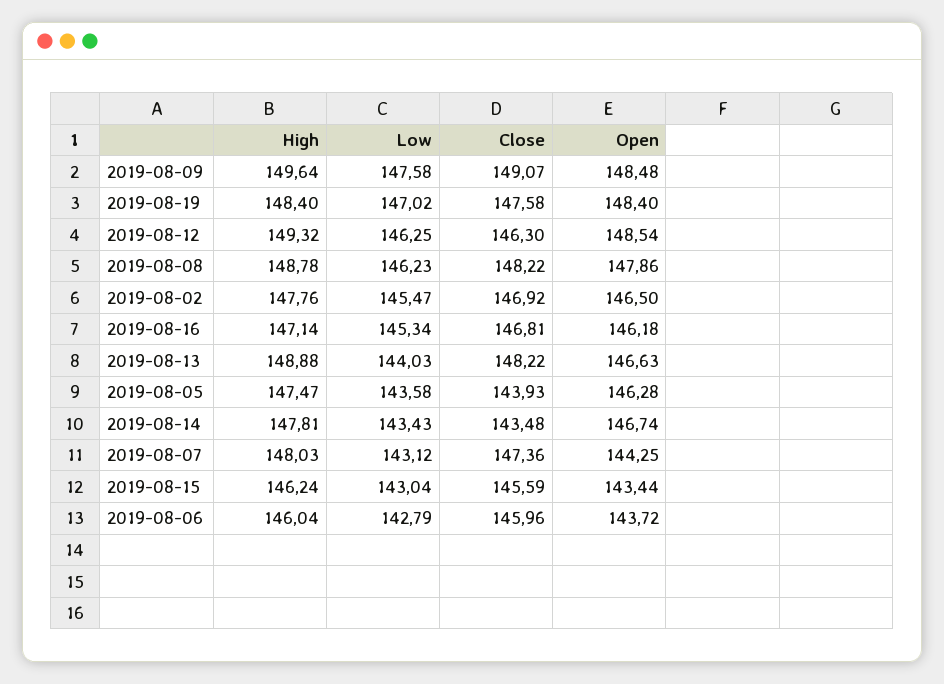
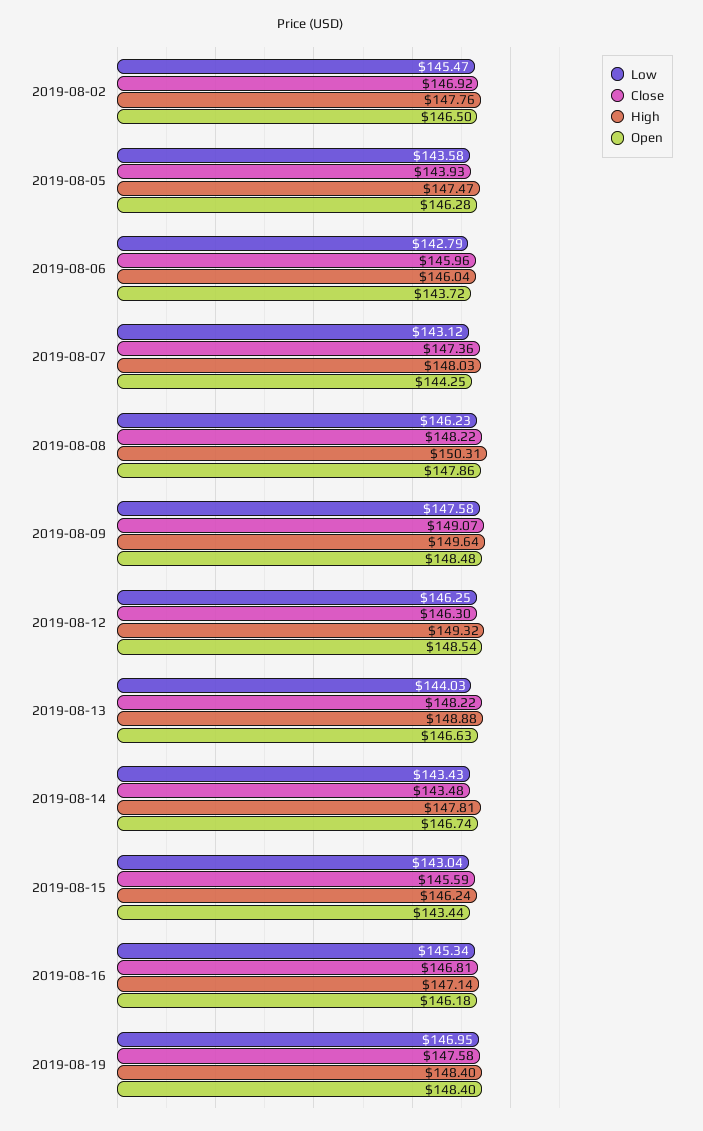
  {
    "High": {
      "2019-08-09": 149.64,
      "2019-08-19": 148.4,
      "2019-08-12": 149.32,
-     "2019-08-08": 148.78,
+     "2019-08-08": 150.31,
      "2019-08-02": 147.76,
      "2019-08-16": 147.14,
      "2019-08-13": 148.88,
      "2019-08-05": 147.47,
      "2019-08-14": 147.81,
      "2019-08-07": 148.03,
      "2019-08-15": 146.24,
      "2019-08-06": 146.04
    },
    "Low": {
      "2019-08-09": 147.58,
-     "2019-08-19": 147.02,
+     "2019-08-19": 146.95,
      "2019-08-12": 146.25,
      "2019-08-08": 146.23,
      "2019-08-02": 145.47,
      "2019-08-16": 145.34,
      "2019-08-13": 144.03,
      "2019-08-05": 143.58,
      "2019-08-14": 143.43,
      "2019-08-07": 143.12,
      "2019-08-15": 143.04,
      "2019-08-06": 142.79
    },
    "Close": {
      "2019-08-09": 149.07,
      "2019-08-19": 147.58,
      "2019-08-12": 146.3,
      "2019-08-08": 148.22,
      "2019-08-02": 146.92,
      "2019-08-16": 146.81,
      "2019-08-13": 148.22,
      "2019-08-05": 143.93,
      "2019-08-14": 143.48,
      "2019-08-07": 147.36,
      "2019-08-15": 145.59,
      "2019-08-06": 145.96
    },
    "Open": {
      "2019-08-09": 148.48,
      "2019-08-19": 148.4,
      "2019-08-12": 148.54,
      "2019-08-08": 147.86,
      "2019-08-02": 146.5,
      "2019-08-16": 146.18,
      "2019-08-13": 146.63,
      "2019-08-05": 146.28,
      "2019-08-14": 146.74,
      "2019-08-07": 144.25,
      "2019-08-15": 143.44,
      "2019-08-06": 143.72
    }
  }

